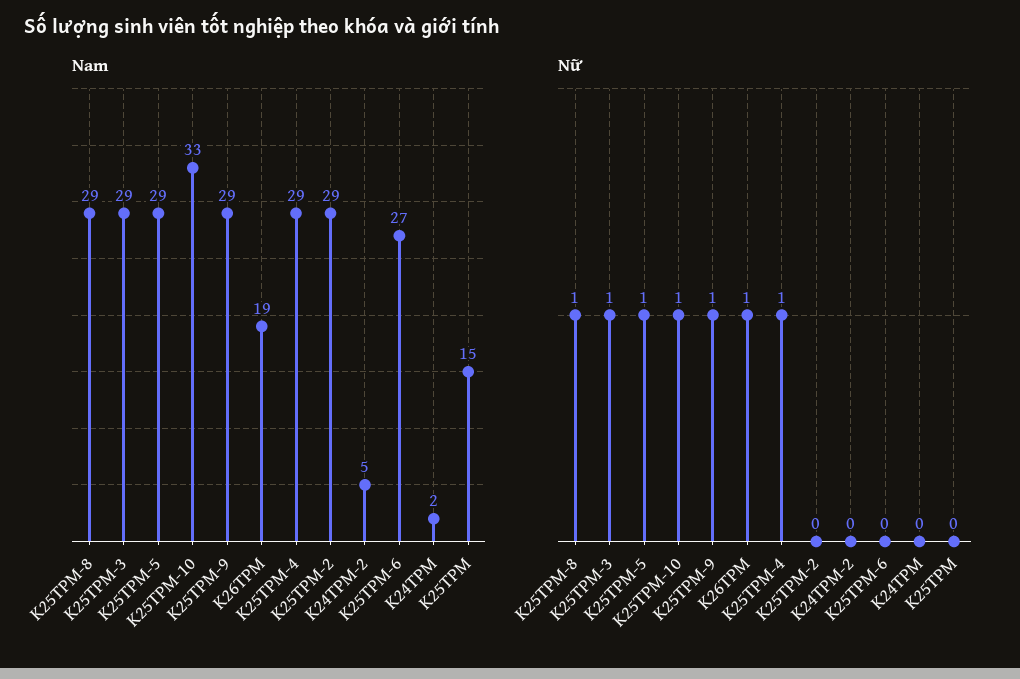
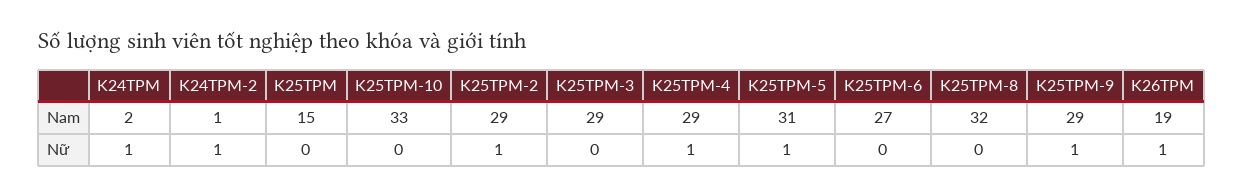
  {
    "Nam": {
-     "K25TPM-8": 29,
+     "K25TPM-8": 32,
      "K25TPM-3": 29,
-     "K25TPM-5": 29,
+     "K25TPM-5": 31,
      "K25TPM-10": 33,
      "K25TPM-9": 29,
      "K26TPM": 19,
      "K25TPM-4": 29,
      "K25TPM-2": 29,
-     "K24TPM-2": 5,
+     "K24TPM-2": 1,
      "K25TPM-6": 27,
      "K24TPM": 2,
      "K25TPM": 15
    },
    "Nữ": {
-     "K25TPM-8": 1,
+     "K25TPM-8": 0,
-     "K25TPM-3": 1,
+     "K25TPM-3": 0,
      "K25TPM-5": 1,
-     "K25TPM-10": 1,
+     "K25TPM-10": 0,
      "K25TPM-9": 1,
      "K26TPM": 1,
      "K25TPM-4": 1,
-     "K25TPM-2": 0,
+     "K25TPM-2": 1,
-     "K24TPM-2": 0,
+     "K24TPM-2": 1,
      "K25TPM-6": 0,
-     "K24TPM": 0,
+     "K24TPM": 1,
      "K25TPM": 0
    }
  }

